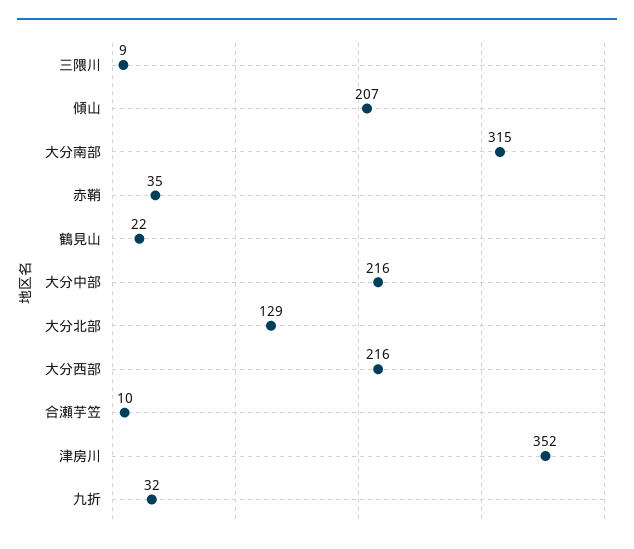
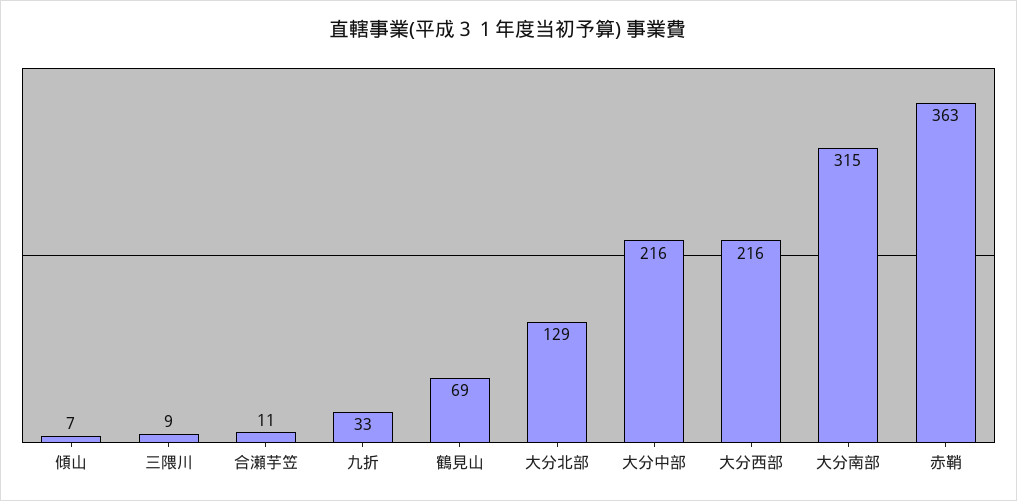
  {
    "三隈川": 9,
-   "傾山": 207,
+   "傾山": 7,
    "大分南部": 315,
-   "赤鞘": 35,
+   "赤鞘": 363,
-   "鶴見山": 22,
+   "鶴見山": 69,
    "大分中部": 216,
    "大分北部": 129,
    "大分西部": 216,
-   "合瀬芋笠": 10,
+   "合瀬芋笠": 11,
-   "津房川": 352,
-   "九折": 32
+   "九折": 33
  }

